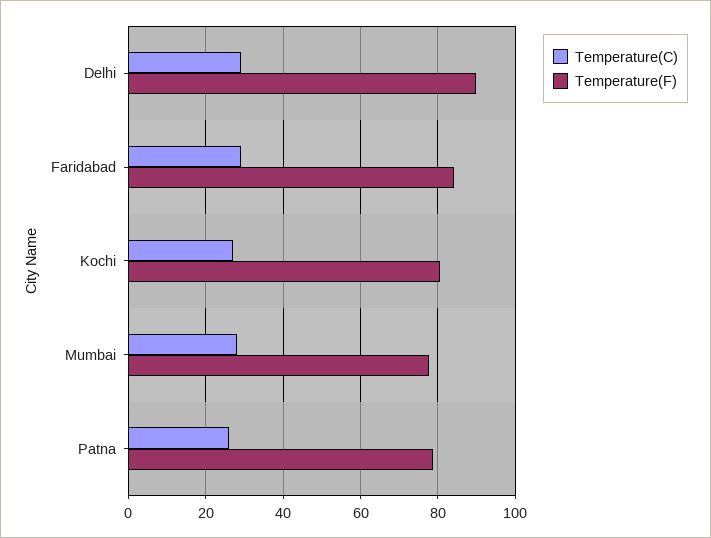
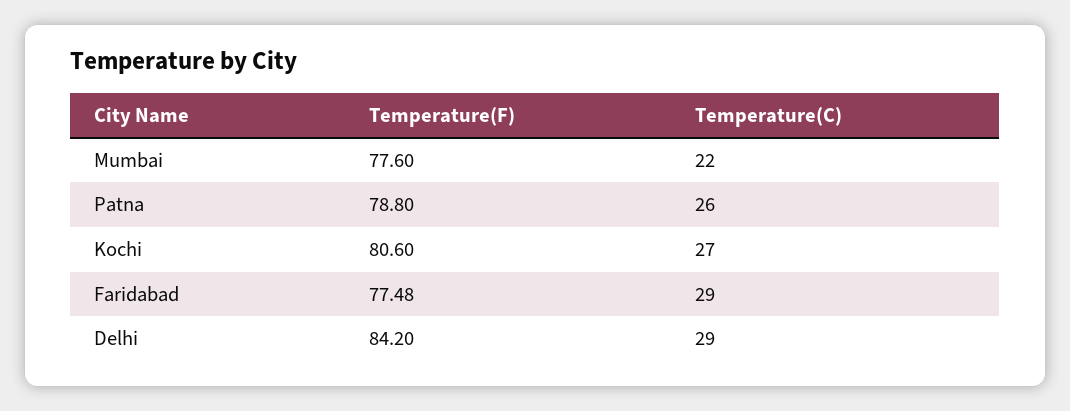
  {
    "Temperature(C)": {
      "Delhi": 29,
      "Faridabad": 29,
      "Kochi": 27,
-     "Mumbai": 28,
+     "Mumbai": 22,
      "Patna": 26
    },
    "Temperature(F)": {
-     "Delhi": 90,
+     "Delhi": 84.2,
-     "Faridabad": 84,
+     "Faridabad": 77.48,
      "Kochi": 80.6,
      "Mumbai": 77.6,
      "Patna": 78.8
    }
  }

